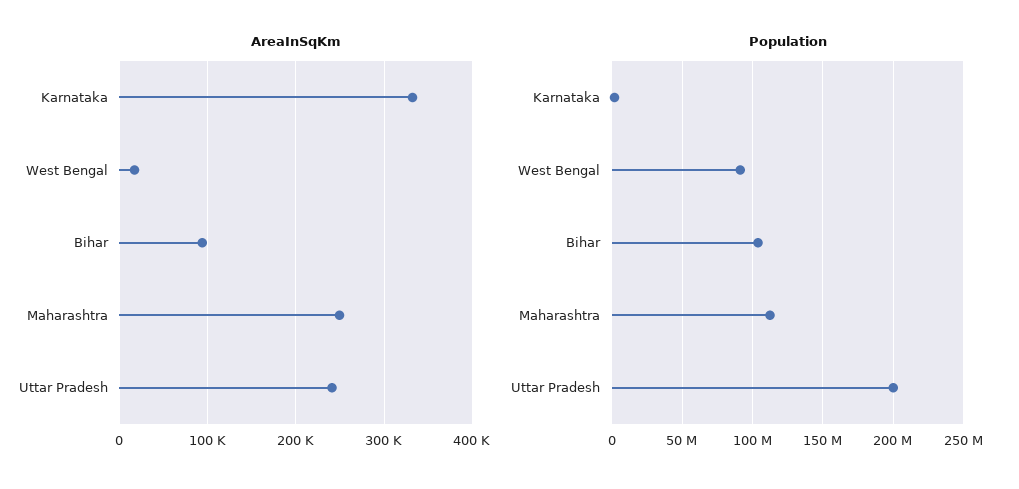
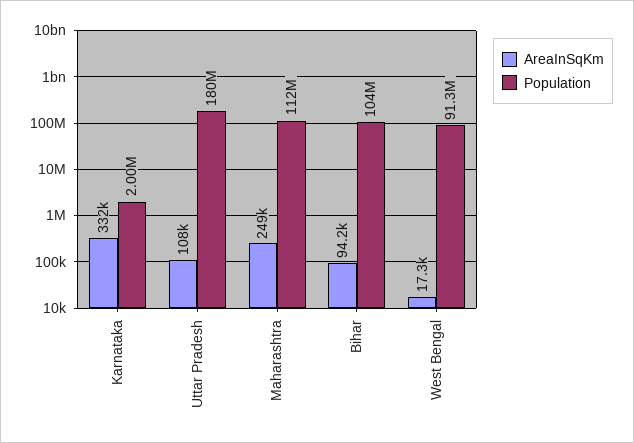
  {
    "AreaInSqKm": {
      "Karnataka": 332000,
      "West Bengal": 17300,
      "Bihar": 94200,
      "Maharashtra": 249000,
-     "Uttar Pradesh": 240000
+     "Uttar Pradesh": 108000
    },
    "Population": {
      "Karnataka": 2000000,
      "West Bengal": 91300000,
      "Bihar": 104000000,
      "Maharashtra": 112000000,
-     "Uttar Pradesh": 200000000
+     "Uttar Pradesh": 180000000
    }
  }

